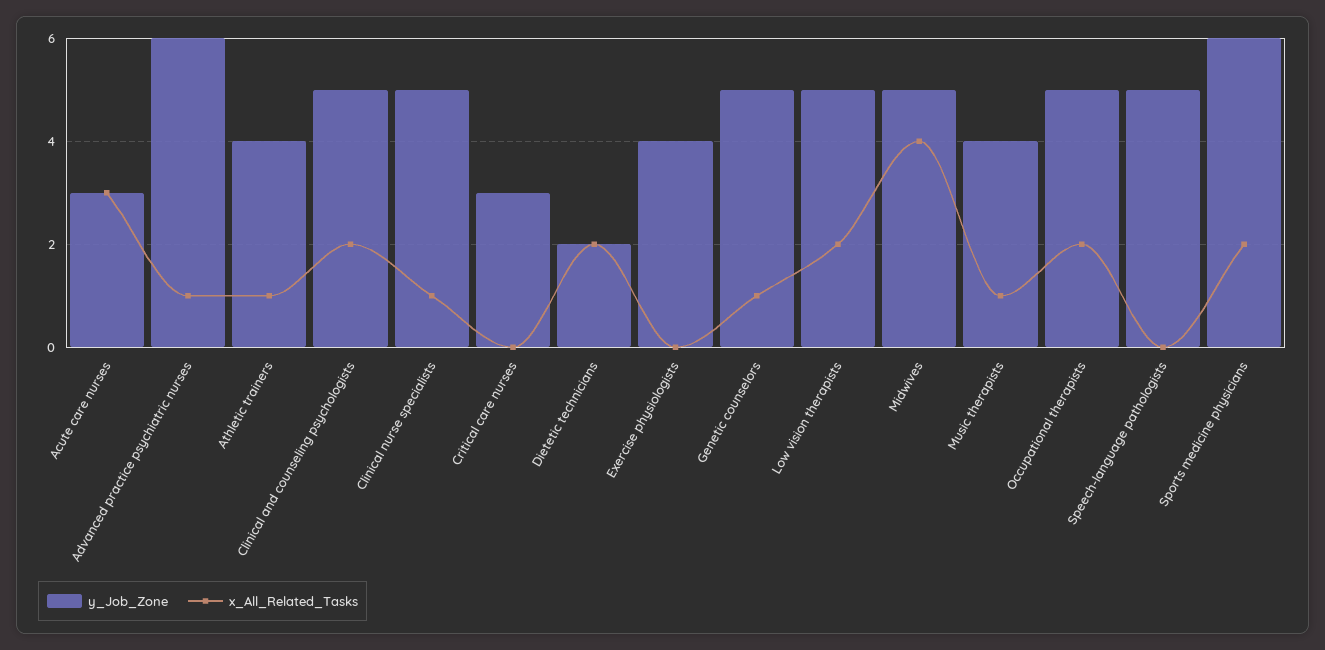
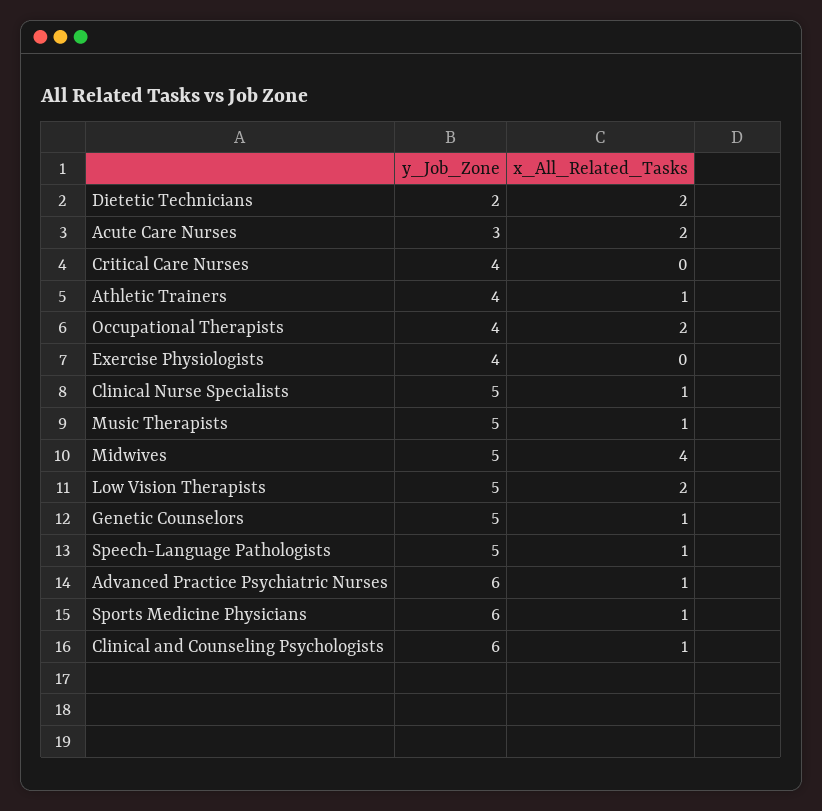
  {
    "y_Job_Zone": {
      "Acute care nurses": 3,
      "Advanced practice psychiatric nurses": 6,
      "Athletic trainers": 4,
-     "Clinical and counseling psychologists": 5,
+     "Clinical and counseling psychologists": 6,
      "Clinical nurse specialists": 5,
-     "Critical care nurses": 3,
+     "Critical care nurses": 4,
      "Dietetic technicians": 2,
      "Exercise physiologists": 4,
      "Genetic counselors": 5,
      "Low vision therapists": 5,
      "Midwives": 5,
-     "Music therapists": 4,
+     "Music therapists": 5,
-     "Occupational therapists": 5,
+     "Occupational therapists": 4,
      "Speech-language pathologists": 5,
      "Sports medicine physicians": 6
    },
    "x_All_Related_Tasks": {
-     "Acute care nurses": 3,
+     "Acute care nurses": 2,
      "Advanced practice psychiatric nurses": 1,
      "Athletic trainers": 1,
-     "Clinical and counseling psychologists": 2,
+     "Clinical and counseling psychologists": 1,
      "Clinical nurse specialists": 1,
      "Critical care nurses": 0,
      "Dietetic technicians": 2,
      "Exercise physiologists": 0,
      "Genetic counselors": 1,
      "Low vision therapists": 2,
      "Midwives": 4,
      "Music therapists": 1,
      "Occupational therapists": 2,
-     "Speech-language pathologists": 0,
+     "Speech-language pathologists": 1,
-     "Sports medicine physicians": 2
+     "Sports medicine physicians": 1
    }
  }

